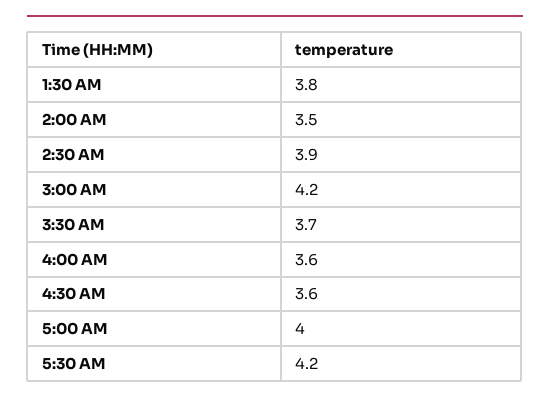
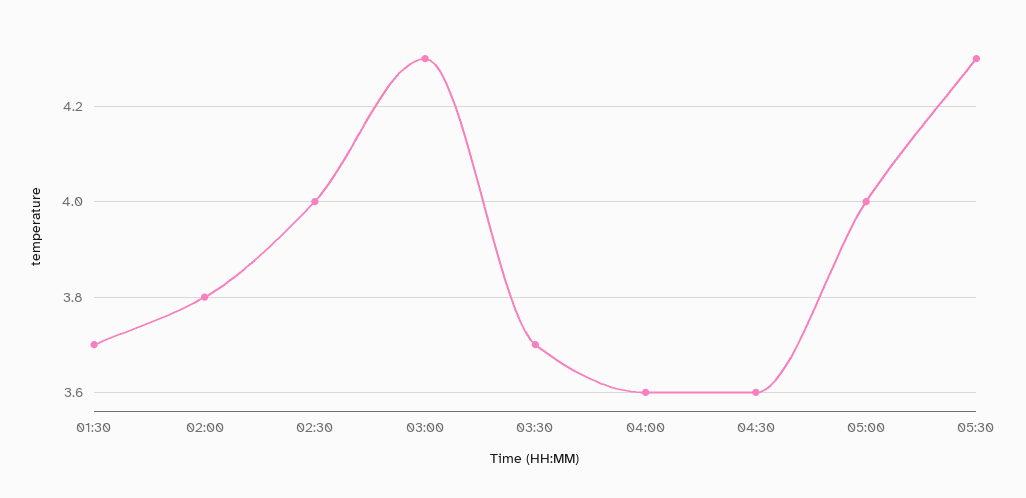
  {
-   "1:30 AM": 3.8,
+   "1:30 AM": 3.7,
-   "2:00 AM": 3.5,
+   "2:00 AM": 3.8,
-   "2:30 AM": 3.9,
+   "2:30 AM": 4,
-   "3:00 AM": 4.2,
+   "3:00 AM": 4.3,
    "3:30 AM": 3.7,
    "4:00 AM": 3.6,
    "4:30 AM": 3.6,
    "5:00 AM": 4,
-   "5:30 AM": 4.2
+   "5:30 AM": 4.3
  }

